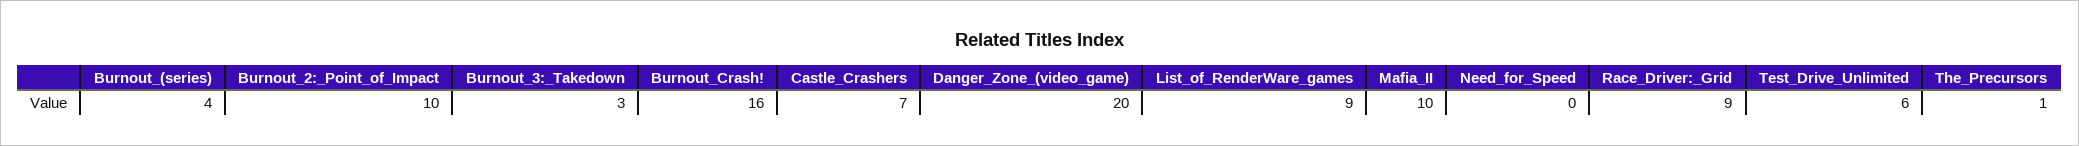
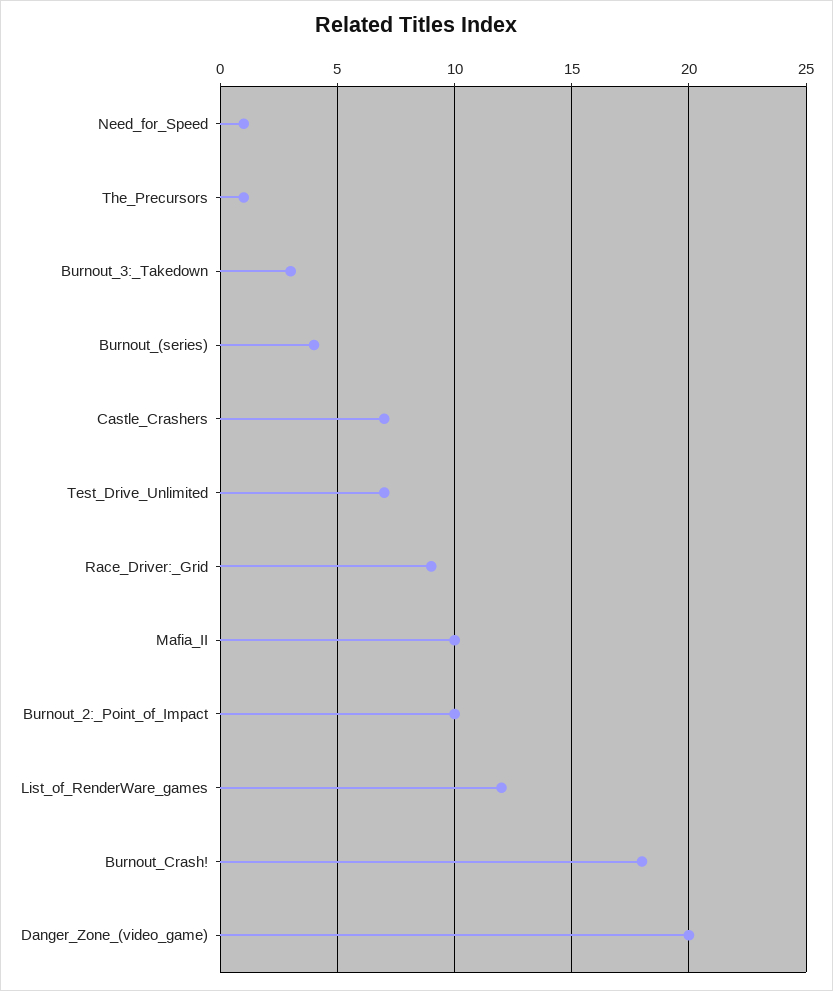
  {
    "Burnout_(series)": 4,
    "Burnout_2:_Point_of_Impact": 10,
    "Burnout_3:_Takedown": 3,
-   "Burnout_Crash!": 16,
+   "Burnout_Crash!": 18,
    "Castle_Crashers": 7,
    "Danger_Zone_(video_game)": 20,
-   "List_of_RenderWare_games": 9,
+   "List_of_RenderWare_games": 12,
    "Mafia_II": 10,
-   "Need_for_Speed": 0,
+   "Need_for_Speed": 1,
    "Race_Driver:_Grid": 9,
-   "Test_Drive_Unlimited": 6,
+   "Test_Drive_Unlimited": 7,
    "The_Precursors": 1
  }

